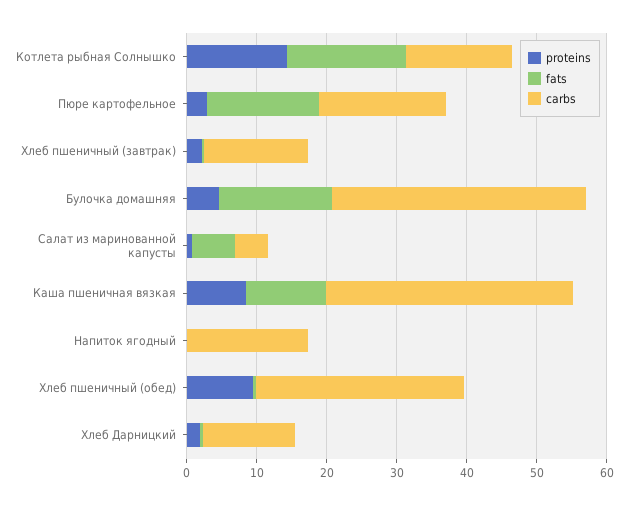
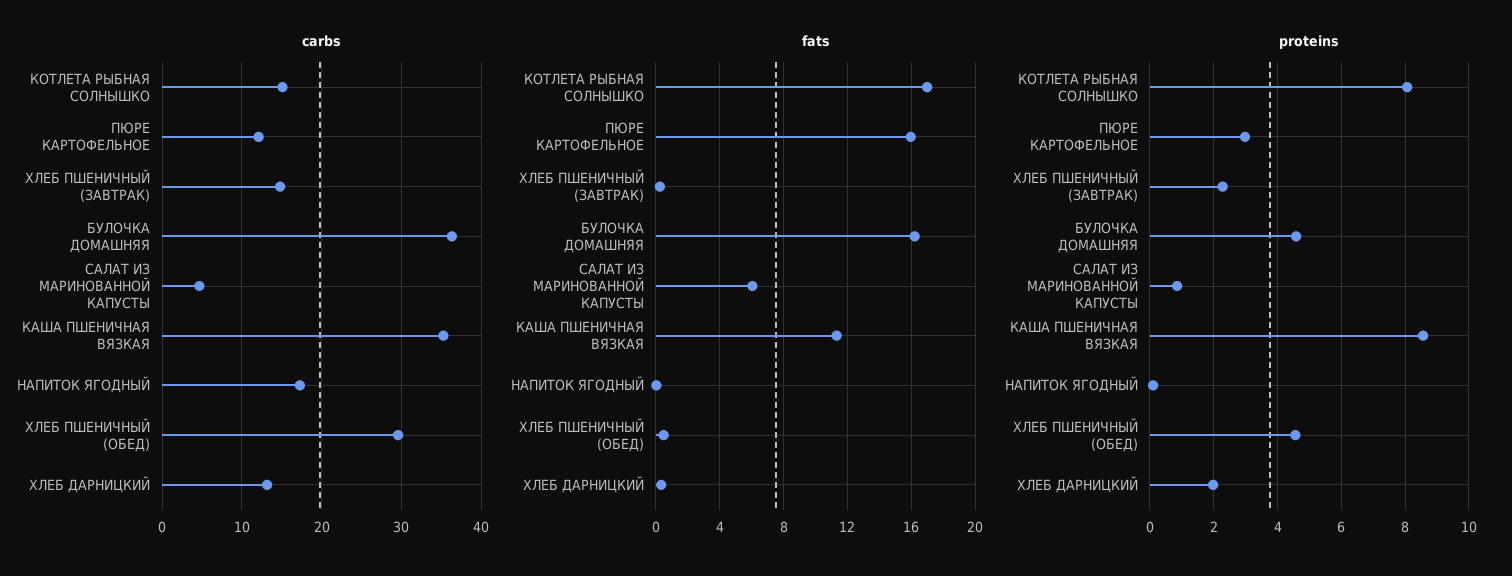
  {
    "proteins": {
-     "Котлета рыбная Солнышко": 14,
+     "Котлета рыбная Солнышко": 8,
      "Пюре картофельное": 3,
      "Хлеб пшеничный (завтрак)": 2.2,
      "Булочка домашняя": 4.6,
      "Салат из маринованной капусты": 0.8,
      "Каша пшеничная вязкая": 8.6,
      "Напиток ягодный": 0.2,
-     "Хлеб пшеничный (обед)": 10,
+     "Хлеб пшеничный (обед)": 4.6,
      "Хлеб Дарницкий": 2
    },
    "fats": {
      "Котлета рыбная Солнышко": 17,
      "Пюре картофельное": 16,
      "Хлеб пшеничный (завтрак)": 0,
      "Булочка домашняя": 16,
      "Салат из маринованной капусты": 6,
      "Каша пшеничная вязкая": 11.5,
      "Напиток ягодный": 0,
      "Хлеб пшеничный (обед)": 0.5,
      "Хлеб Дарницкий": 0.5
    },
    "carbs": {
      "Котлета рыбная Солнышко": 15,
-     "Пюре картофельное": 18,
+     "Пюре картофельное": 12,
      "Хлеб пшеничный (завтрак)": 15,
      "Булочка домашняя": 36,
      "Салат из маринованной капусты": 5,
      "Каша пшеничная вязкая": 35,
      "Напиток ягодный": 17,
      "Хлеб пшеничный (обед)": 30,
      "Хлеб Дарницкий": 13
    }
  }

